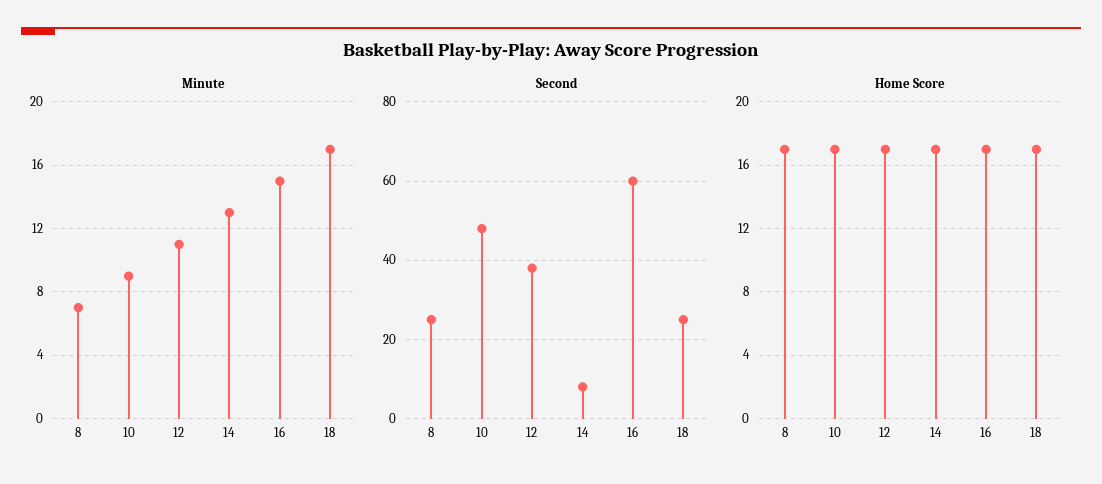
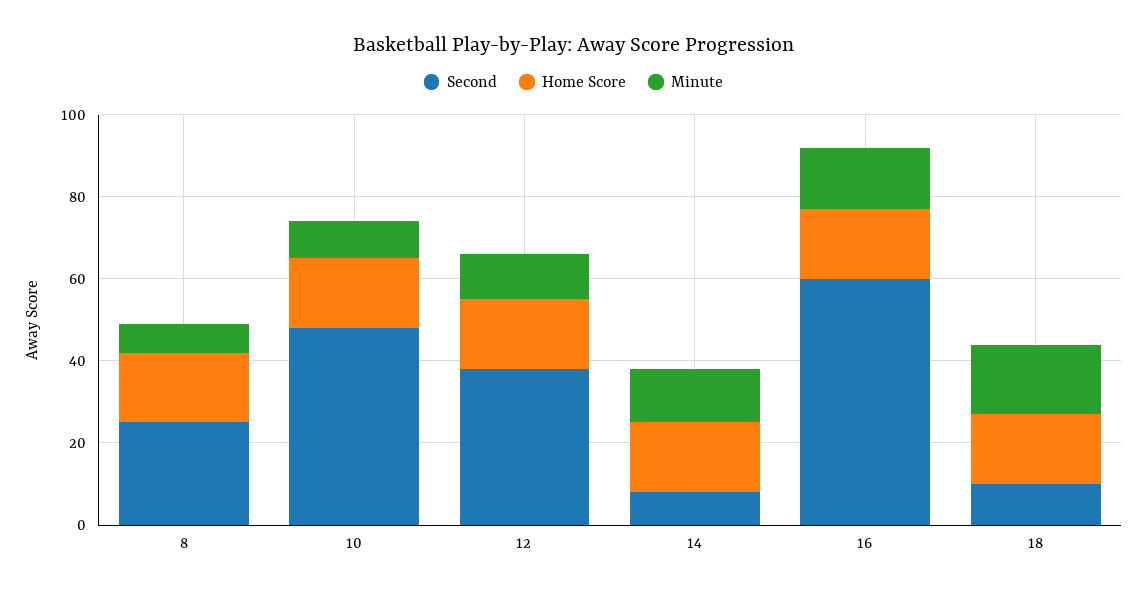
  {
    "Minute": {
      "8": 7,
      "10": 9,
      "12": 11,
      "14": 13,
      "16": 15,
      "18": 17
    },
    "Second": {
      "8": 25,
      "10": 50,
      "12": 40,
      "14": 10,
      "16": 60,
-     "18": 25
+     "18": 10
    },
    "Home Score": {
      "8": 17,
      "10": 17,
      "12": 17,
      "14": 17,
      "16": 17,
      "18": 17
    }
  }

